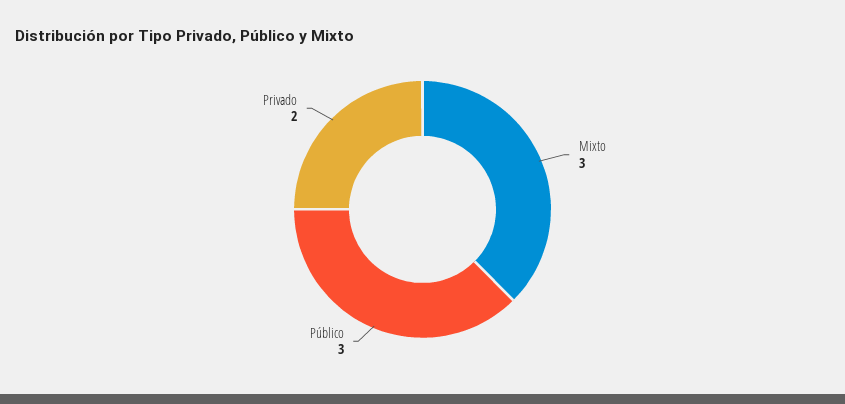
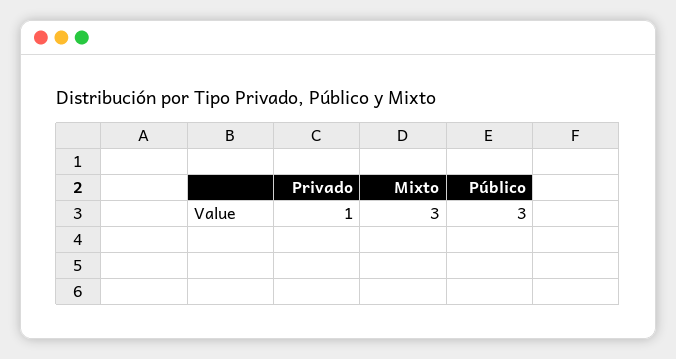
  {
    "Mixto": 3,
    "Público": 3,
-   "Privado": 2
+   "Privado": 1
  }

